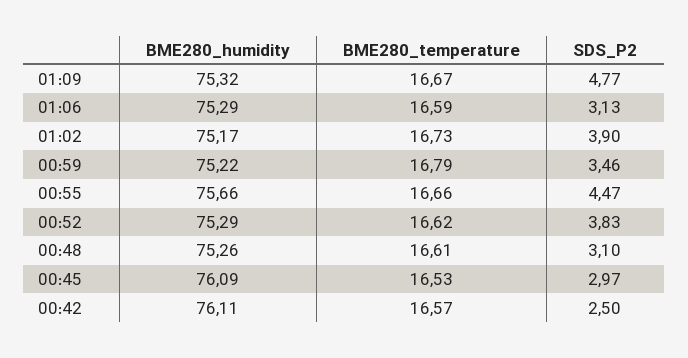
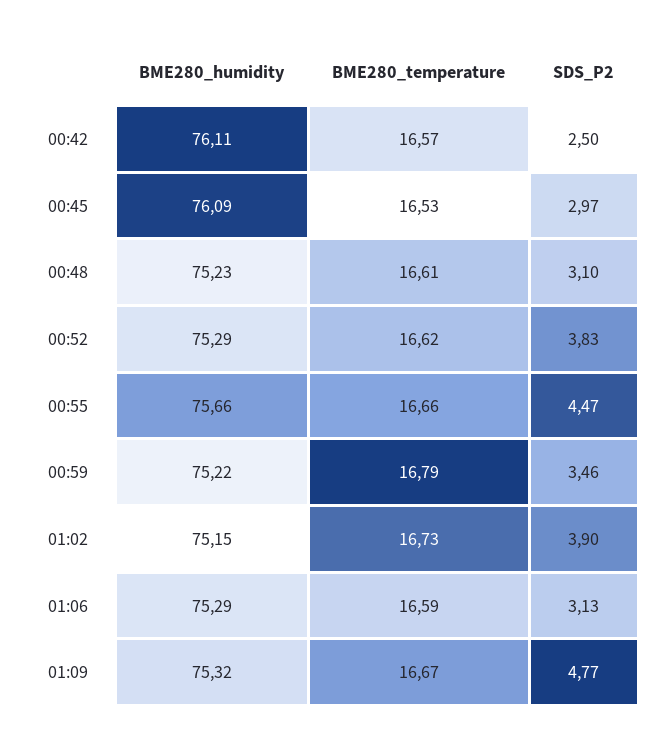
  {
    "BME280_humidity": {
      "01:09": 75.32,
      "01:06": 75.29,
-     "01:02": 75.17,
+     "01:02": 75.15,
      "00:59": 75.22,
      "00:55": 75.66,
      "00:52": 75.29,
-     "00:48": 75.26,
+     "00:48": 75.23,
      "00:45": 76.09,
      "00:42": 76.11
    },
    "BME280_temperature": {
      "01:09": 16.67,
      "01:06": 16.59,
      "01:02": 16.73,
      "00:59": 16.79,
      "00:55": 16.66,
      "00:52": 16.62,
      "00:48": 16.61,
      "00:45": 16.53,
      "00:42": 16.57
    },
    "SDS_P2": {
      "01:09": 4.77,
      "01:06": 3.13,
      "01:02": 3.9,
      "00:59": 3.46,
      "00:55": 4.47,
      "00:52": 3.83,
      "00:48": 3.1,
      "00:45": 2.97,
      "00:42": 2.5
    }
  }

